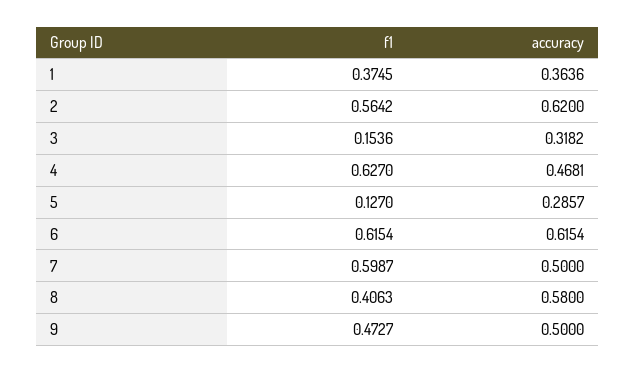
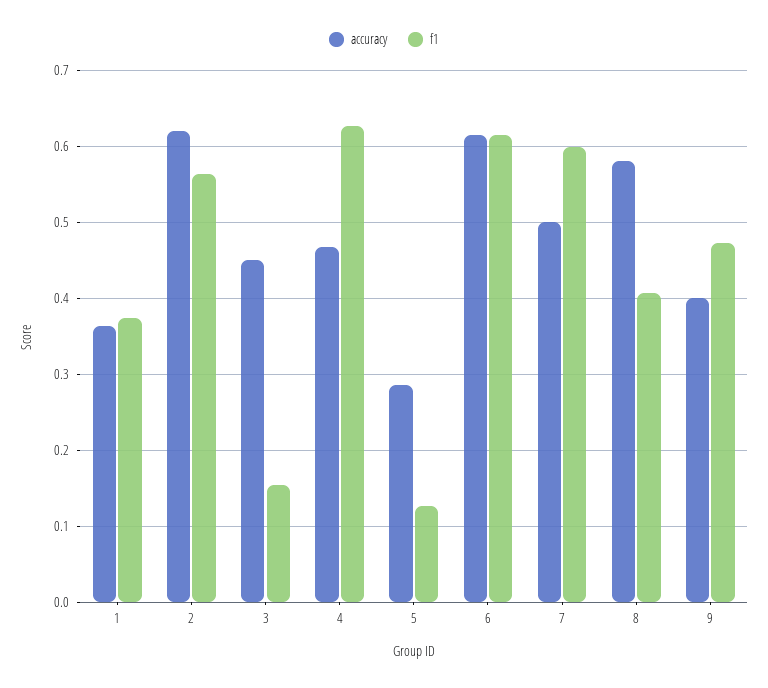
  {
    "f1": {
      "1": 0.3745,
      "2": 0.5642,
      "3": 0.1536,
      "4": 0.627,
      "5": 0.127,
      "6": 0.6154,
      "7": 0.5987,
      "8": 0.4063,
      "9": 0.4727
    },
    "accuracy": {
      "1": 0.3636,
      "2": 0.62,
-     "3": 0.3182,
+     "3": 0.45,
      "4": 0.4681,
      "5": 0.2857,
      "6": 0.6154,
      "7": 0.5,
      "8": 0.58,
-     "9": 0.5
+     "9": 0.4
    }
  }

